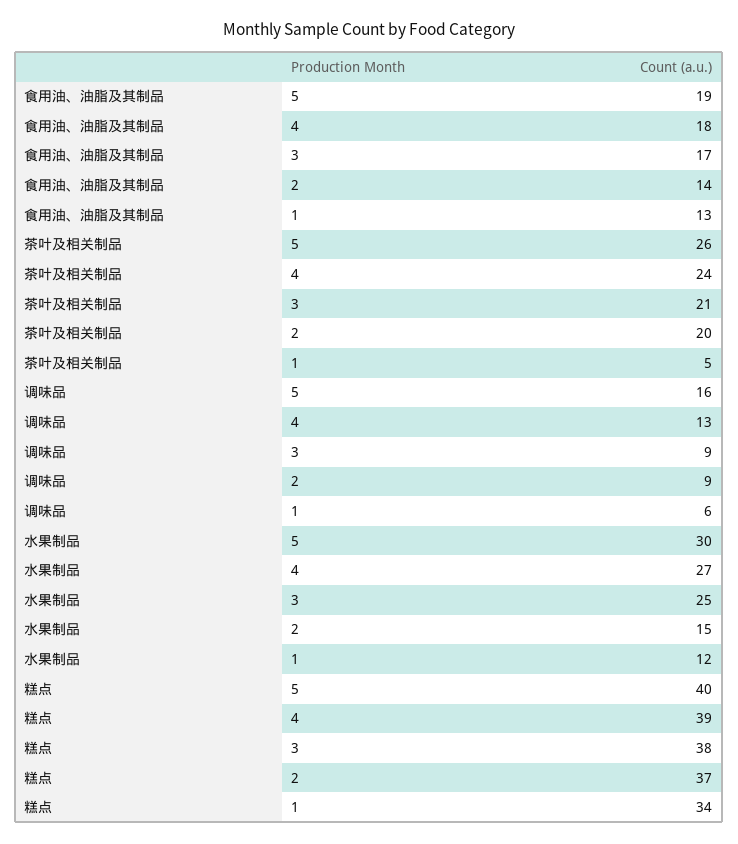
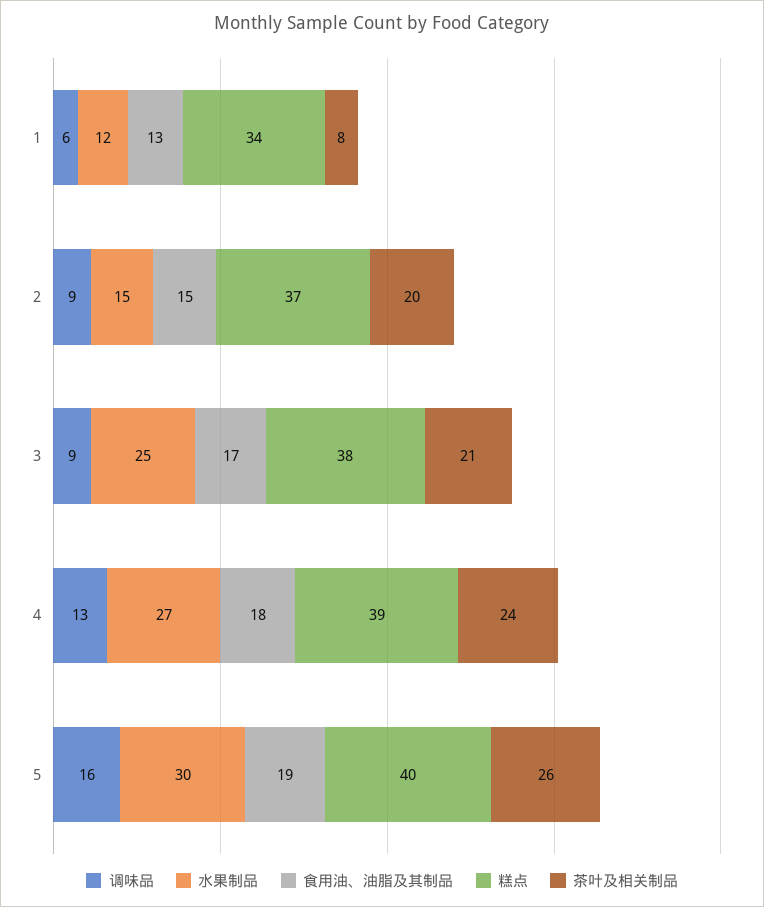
  {
    "食用油、油脂及其制品": {
      "5": 19,
      "4": 18,
      "3": 17,
-     "2": 14,
+     "2": 15,
      "1": 13
    },
    "茶叶及相关制品": {
      "5": 26,
      "4": 24,
      "3": 21,
      "2": 20,
-     "1": 5
+     "1": 8
    },
    "调味品": {
      "5": 16,
      "4": 13,
      "3": 9,
      "2": 9,
      "1": 6
    },
    "水果制品": {
      "5": 30,
      "4": 27,
      "3": 25,
      "2": 15,
      "1": 12
    },
    "糕点": {
      "5": 40,
      "4": 39,
      "3": 38,
      "2": 37,
      "1": 34
    }
  }

